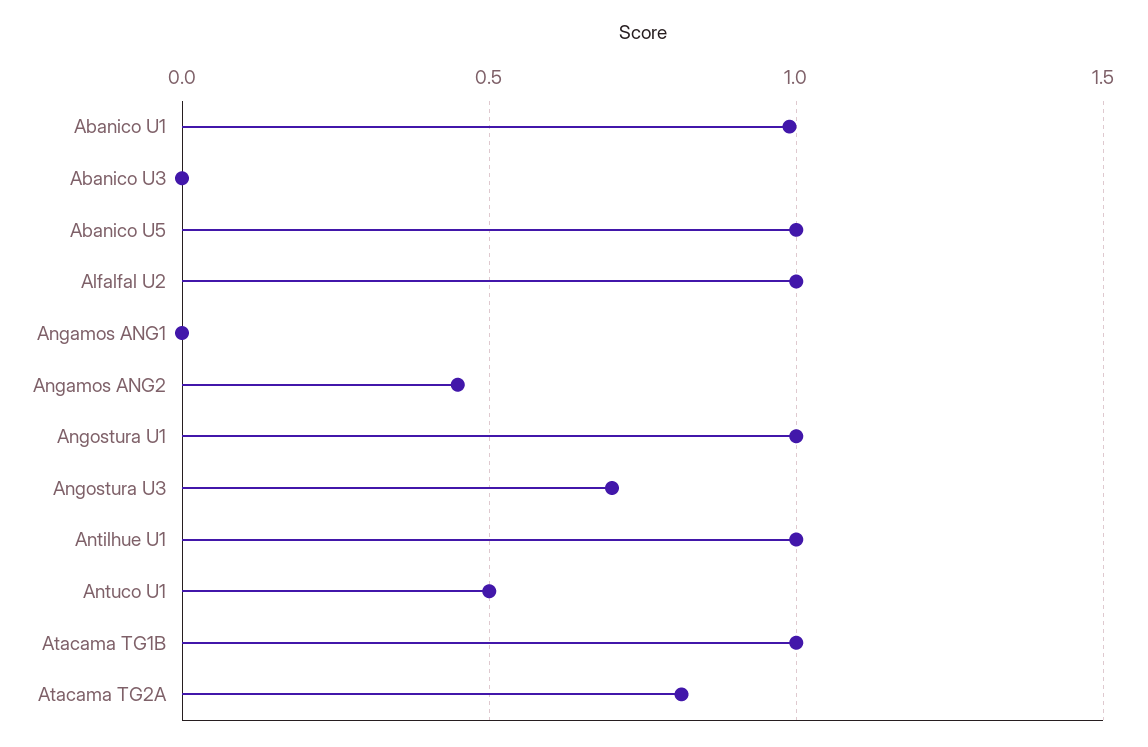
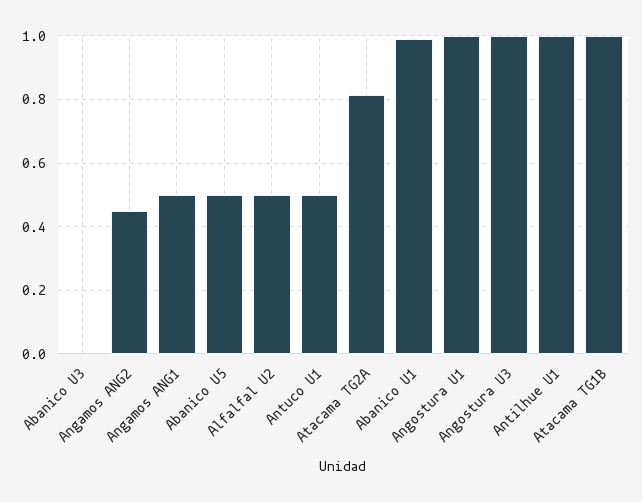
  {
    "Abanico U1": 0.98,
    "Abanico U3": 0,
-   "Abanico U5": 1,
+   "Abanico U5": 0.5,
-   "Alfalfal U2": 1,
+   "Alfalfal U2": 0.5,
-   "Angamos ANG1": 0,
+   "Angamos ANG1": 0.5,
    "Angamos ANG2": 0.44,
    "Angostura U1": 1,
-   "Angostura U3": 0.7,
+   "Angostura U3": 1,
    "Antilhue U1": 1,
    "Antuco U1": 0.5,
    "Atacama TG1B": 1,
    "Atacama TG2A": 0.82
  }

